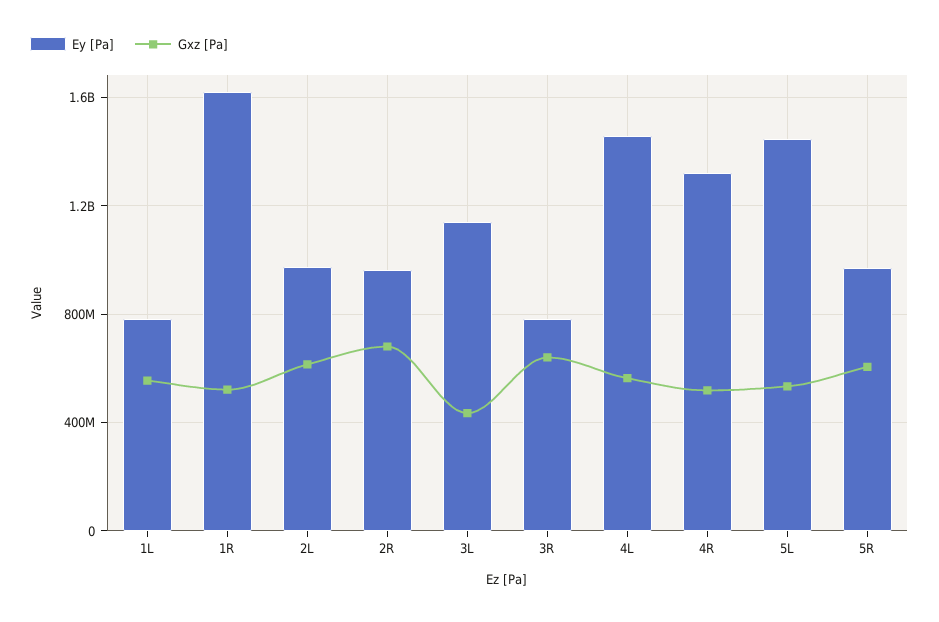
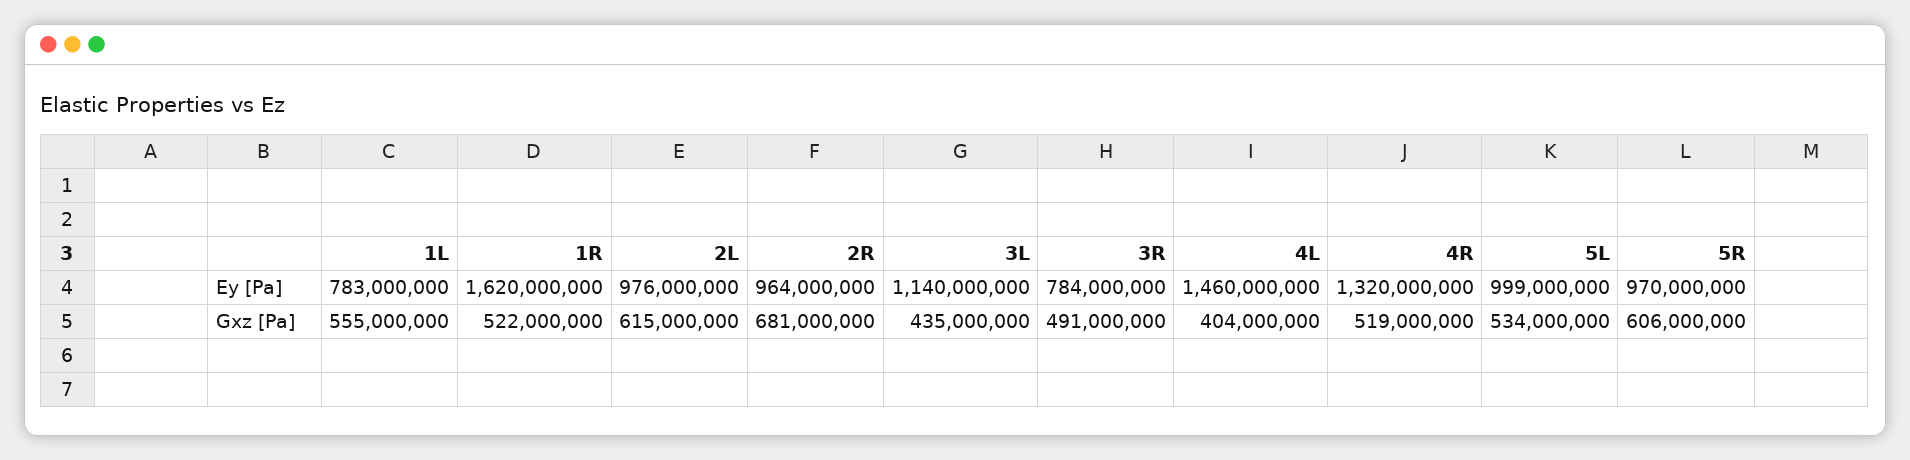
  {
    "Ey [Pa]": {
      "1L": 783000000,
      "1R": 1620000000,
      "2L": 976000000,
      "2R": 964000000,
      "3L": 1140000000,
      "3R": 784000000,
      "4L": 1460000000,
      "4R": 1320000000,
-     "5L": 1450000000,
+     "5L": 999000000,
      "5R": 970000000
    },
    "Gxz [Pa]": {
      "1L": 555000000,
      "1R": 522000000,
      "2L": 615000000,
      "2R": 681000000,
      "3L": 435000000,
-     "3R": 650000000,
+     "3R": 491000000,
-     "4L": 550000000,
+     "4L": 404000000,
      "4R": 519000000,
      "5L": 534000000,
      "5R": 606000000
    }
  }

